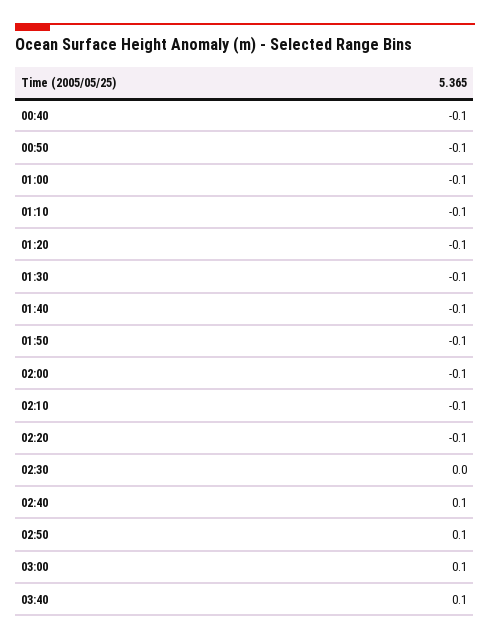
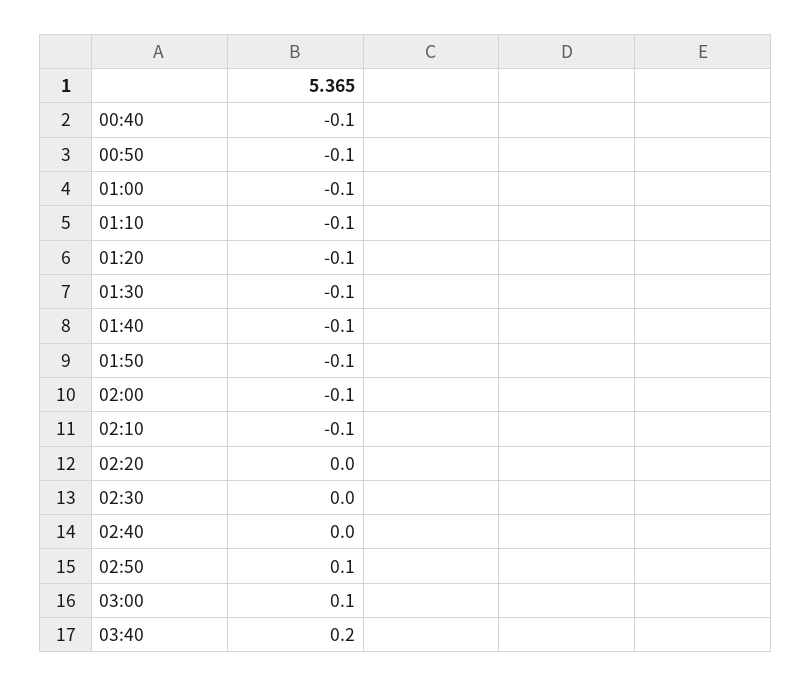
  {
    "00:40": -0.1,
    "00:50": -0.1,
    "01:00": -0.1,
    "01:10": -0.1,
    "01:20": -0.1,
    "01:30": -0.1,
    "01:40": -0.1,
    "01:50": -0.1,
    "02:00": -0.1,
    "02:10": -0.1,
-   "02:20": -0.1,
+   "02:20": 0,
    "02:30": 0,
-   "02:40": 0.1,
+   "02:40": 0,
    "02:50": 0.1,
    "03:00": 0.1,
-   "03:40": 0.1
+   "03:40": 0.2
  }

